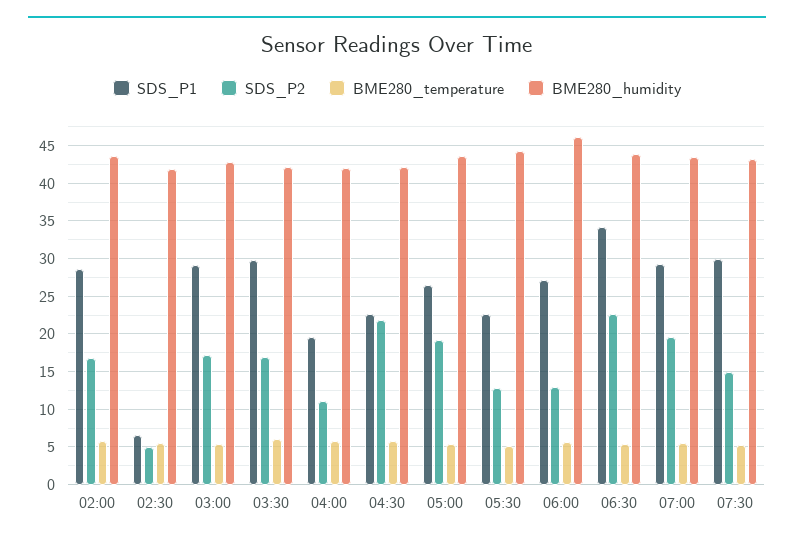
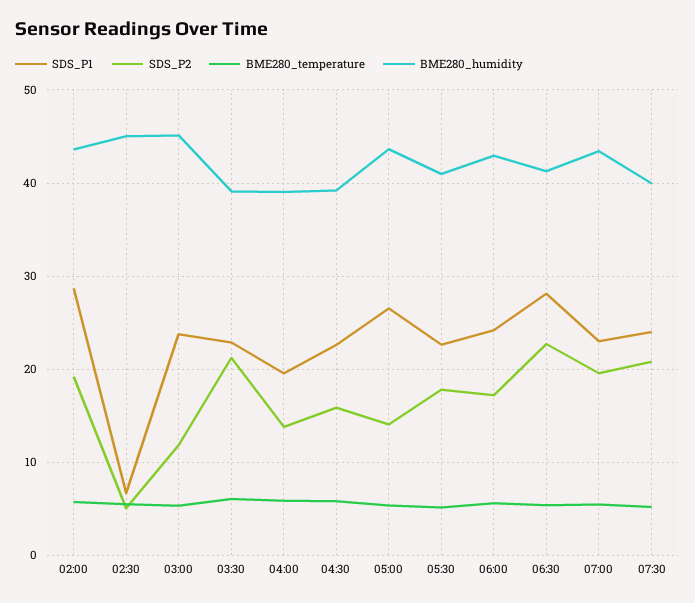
  {
    "SDS_P1": {
      "02:00": 29,
      "02:30": 7,
-     "03:00": 29,
+     "03:00": 24,
-     "03:30": 30,
+     "03:30": 23,
      "04:00": 20,
      "04:30": 23,
      "05:00": 27,
      "05:30": 23,
-     "06:00": 27,
+     "06:00": 24,
-     "06:30": 34,
+     "06:30": 28,
-     "07:00": 29,
+     "07:00": 23,
-     "07:30": 30
+     "07:30": 24
    },
    "SDS_P2": {
-     "02:00": 17,
+     "02:00": 19,
      "02:30": 5,
-     "03:00": 17,
+     "03:00": 12,
-     "03:30": 17,
+     "03:30": 21,
-     "04:00": 11,
+     "04:00": 14,
-     "04:30": 22,
+     "04:30": 16,
-     "05:00": 19,
+     "05:00": 14,
-     "05:30": 13,
+     "05:30": 18,
-     "06:00": 13,
+     "06:00": 17,
      "06:30": 23,
      "07:00": 20,
-     "07:30": 15
+     "07:30": 21
    },
    "BME280_temperature": {
      "02:00": 6,
      "02:30": 5,
      "03:00": 5,
      "03:30": 6,
      "04:00": 6,
      "04:30": 6,
      "05:00": 5,
      "05:30": 5,
      "06:00": 6,
      "06:30": 5,
      "07:00": 5,
      "07:30": 5
    },
    "BME280_humidity": {
      "02:00": 44,
-     "02:30": 42,
+     "02:30": 45,
-     "03:00": 43,
+     "03:00": 45,
-     "03:30": 42,
+     "03:30": 39,
-     "04:00": 42,
+     "04:00": 39,
-     "04:30": 42,
+     "04:30": 39,
      "05:00": 44,
-     "05:30": 44,
+     "05:30": 41,
-     "06:00": 46,
+     "06:00": 43,
-     "06:30": 44,
+     "06:30": 41,
      "07:00": 43,
-     "07:30": 43
+     "07:30": 40
    }
  }

